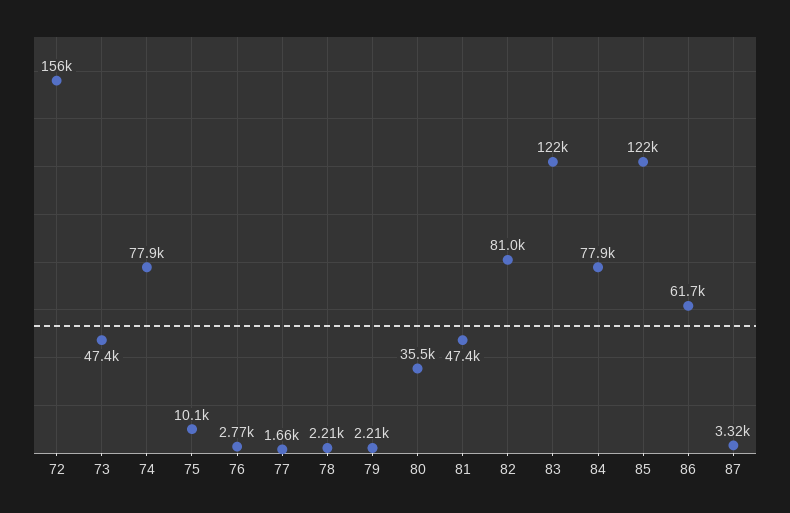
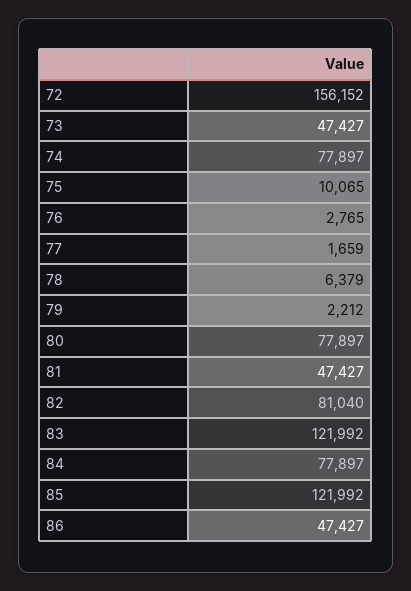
  {
    "72": 156152,
    "73": 47427,
    "74": 77897,
    "75": 10065,
    "76": 2765,
    "77": 1659,
-   "78": 2210,
+   "78": 6379,
    "79": 2212,
-   "80": 35500,
+   "80": 77897,
    "81": 47427,
    "82": 81040,
    "83": 121992,
    "84": 77897,
    "85": 121992,
-   "86": 61700,
+   "86": 47427
-   "87": 3320
  }

